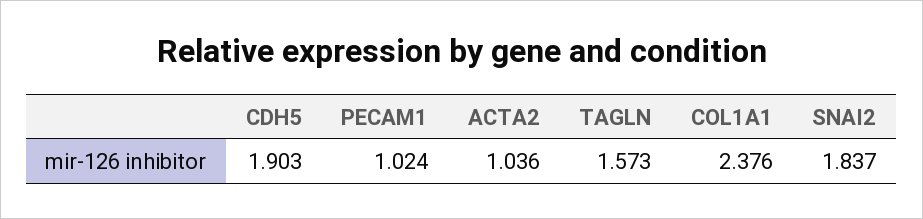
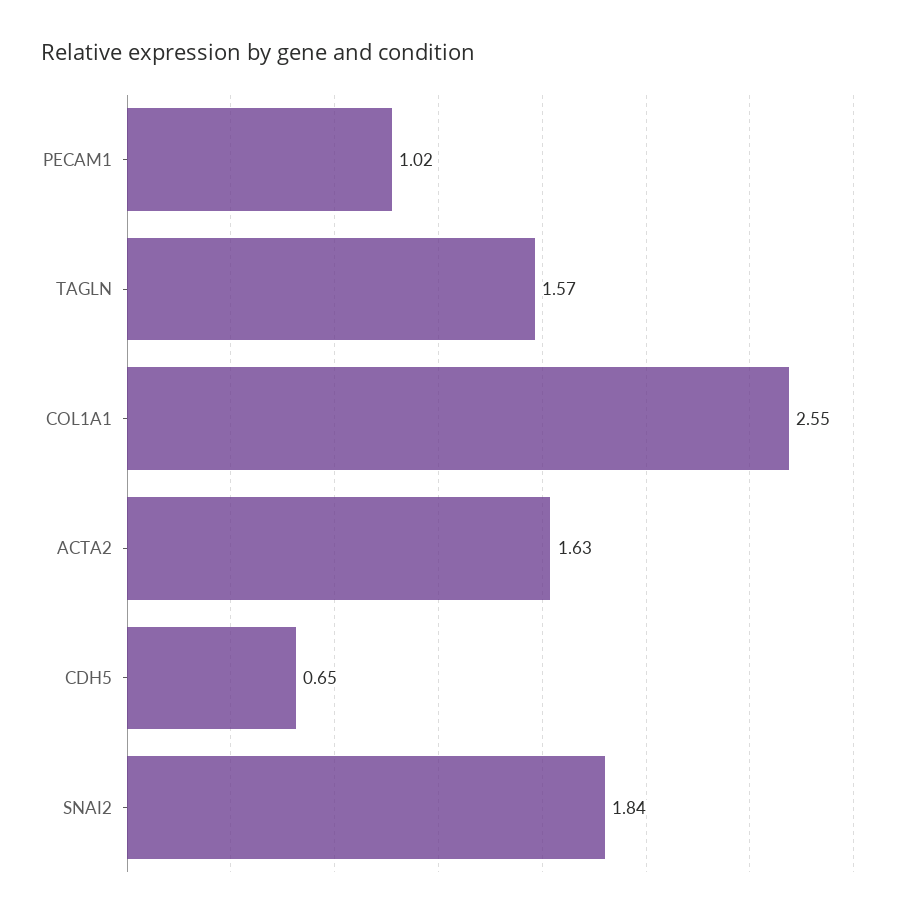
  {
-   "CDH5": 1.903,
+   "CDH5": 0.65,
    "PECAM1": 1.024,
-   "ACTA2": 1.036,
+   "ACTA2": 1.63,
    "TAGLN": 1.573,
-   "COL1A1": 2.376,
+   "COL1A1": 2.55,
    "SNAI2": 1.837
  }

